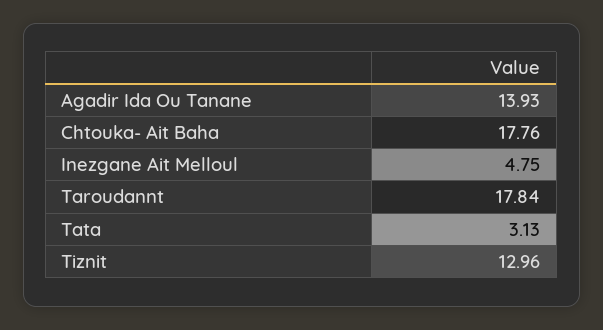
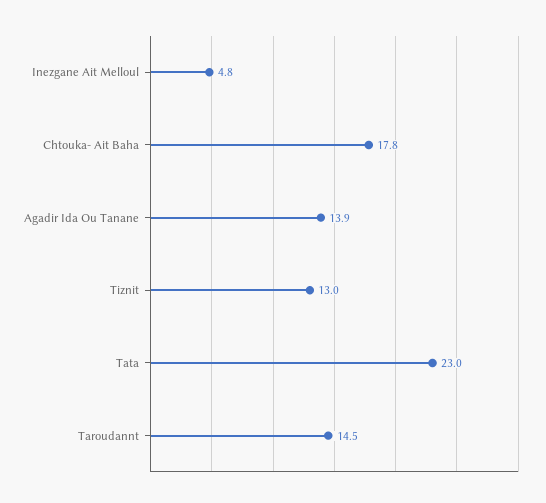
  {
    "Agadir Ida Ou Tanane": 13.93,
    "Chtouka- Ait Baha": 17.76,
    "Inezgane Ait Melloul": 4.75,
-   "Taroudannt": 17.84,
+   "Taroudannt": 14.5,
-   "Tata": 3.13,
+   "Tata": 23,
    "Tiznit": 12.96
  }

